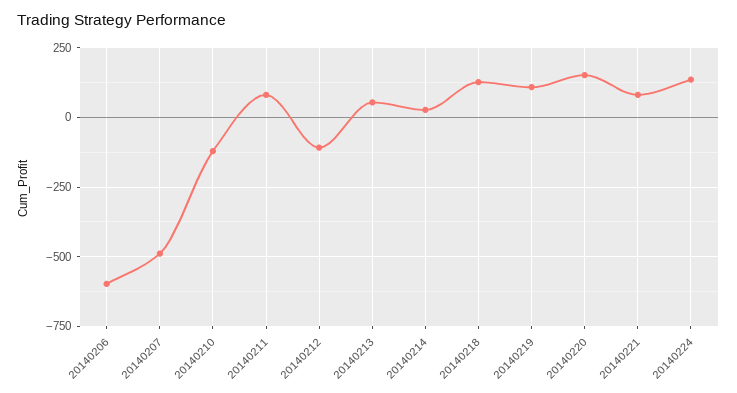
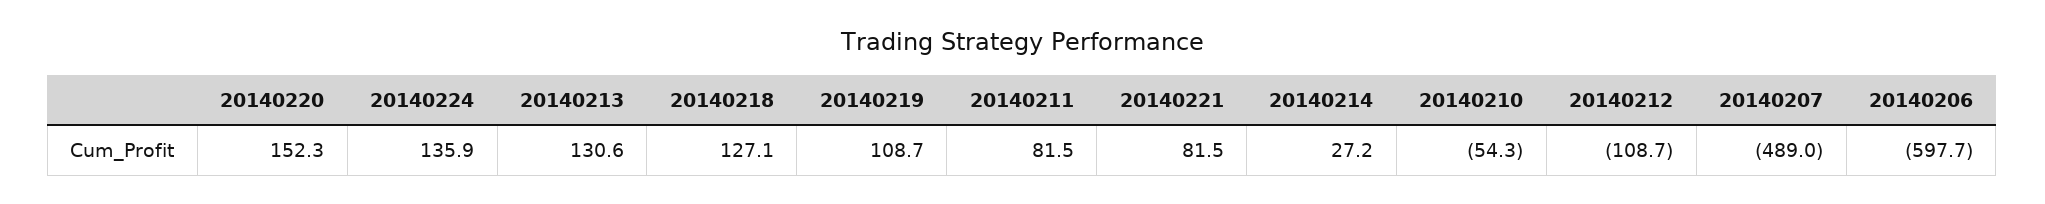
  {
    "20140206": -597.7,
    "20140207": -489,
-   "20140210": -125,
+   "20140210": -54.3,
    "20140211": 81.5,
    "20140212": -108.7,
-   "20140213": 50,
+   "20140213": 130.6,
    "20140214": 27.2,
    "20140218": 127.1,
    "20140219": 108.7,
    "20140220": 152.3,
    "20140221": 81.5,
    "20140224": 135.9
  }

